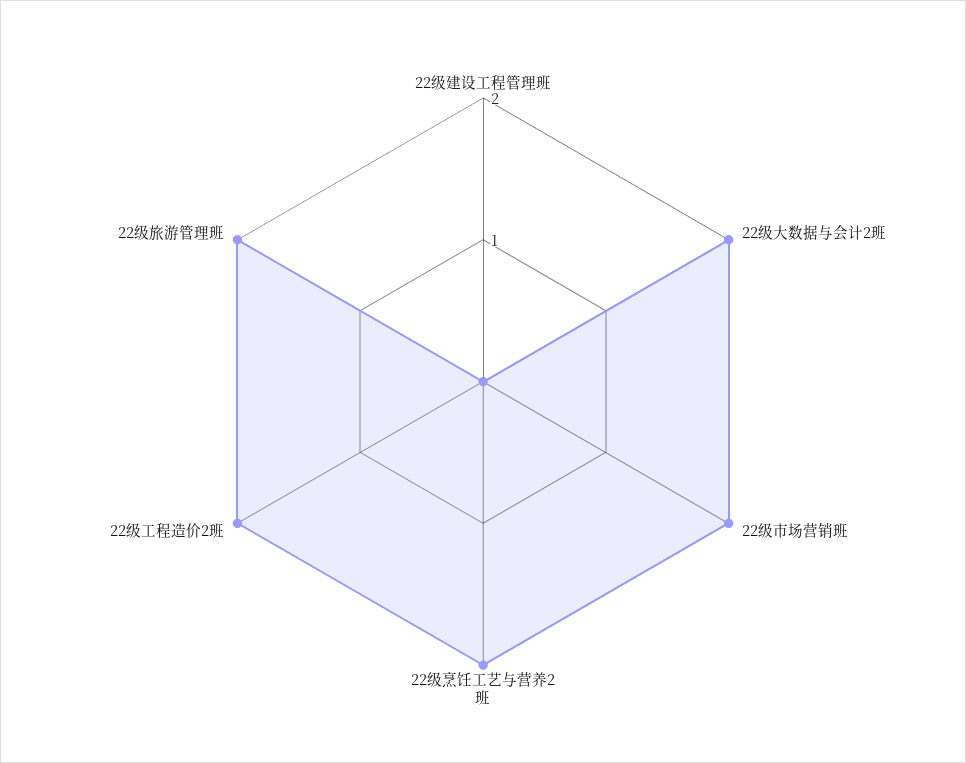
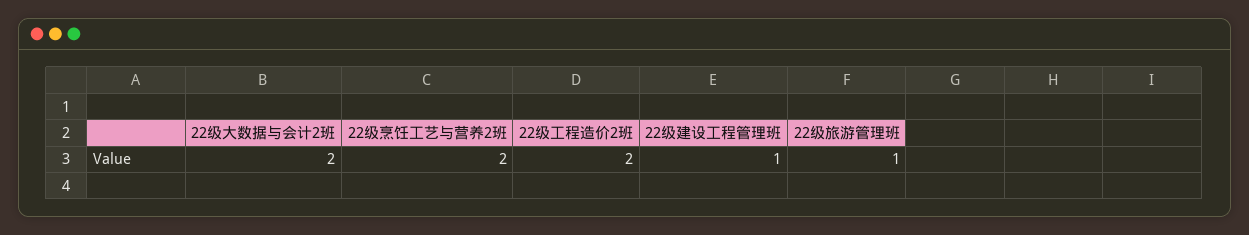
  {
-   "22级建设工程管理班": 0,
+   "22级建设工程管理班": 1,
    "22级大数据与会计2班": 2,
-   "22级市场营销班": 2,
    "22级烹饪工艺与营养2班": 2,
    "22级工程造价2班": 2,
-   "22级旅游管理班": 2
+   "22级旅游管理班": 1
  }

